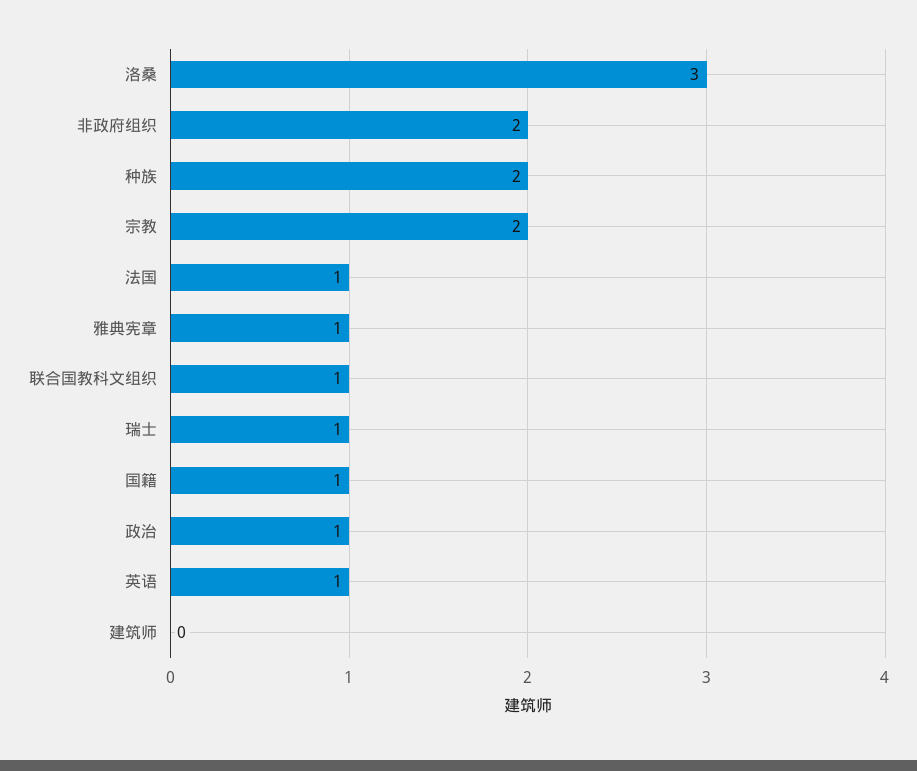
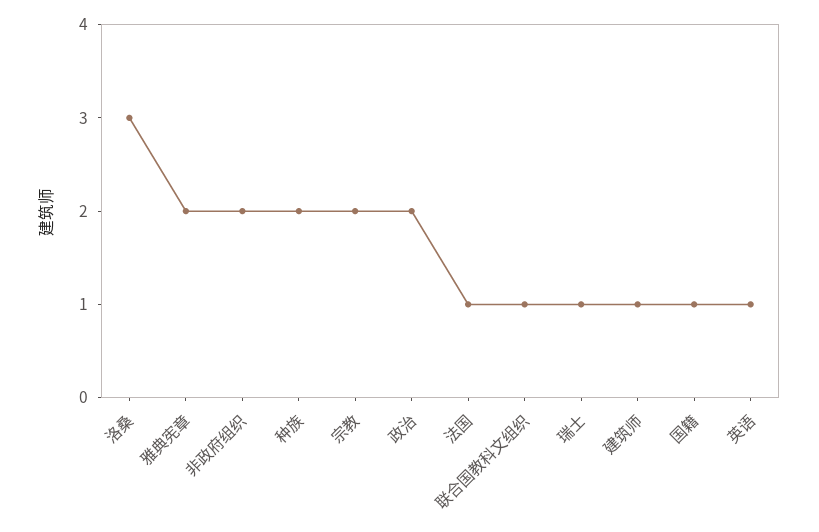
  {
    "洛桑": 3,
    "非政府组织": 2,
    "种族": 2,
    "宗教": 2,
    "法国": 1,
-   "雅典宪章": 1,
+   "雅典宪章": 2,
    "联合国教科文组织": 1,
    "瑞士": 1,
    "国籍": 1,
-   "政治": 1,
+   "政治": 2,
    "英语": 1,
-   "建筑师": 0
+   "建筑师": 1
  }

